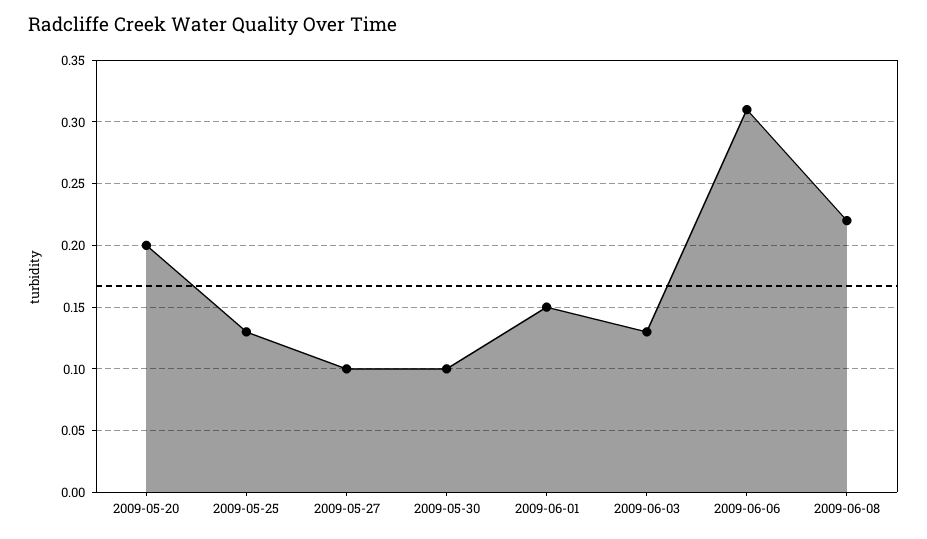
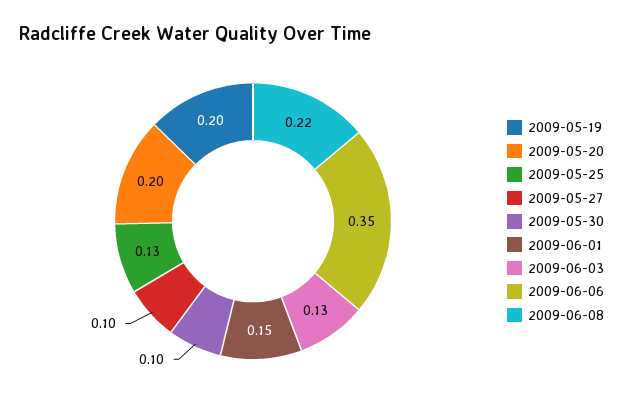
  {
    "2009-05-20": 0.2,
    "2009-05-25": 0.13,
    "2009-05-27": 0.1,
    "2009-05-30": 0.1,
    "2009-06-01": 0.15,
    "2009-06-03": 0.13,
-   "2009-06-06": 0.31,
+   "2009-06-06": 0.35,
-   "2009-06-08": 0.22
+   "2009-06-08": 0.22,
+   "2009-05-19": 0.2
  }

